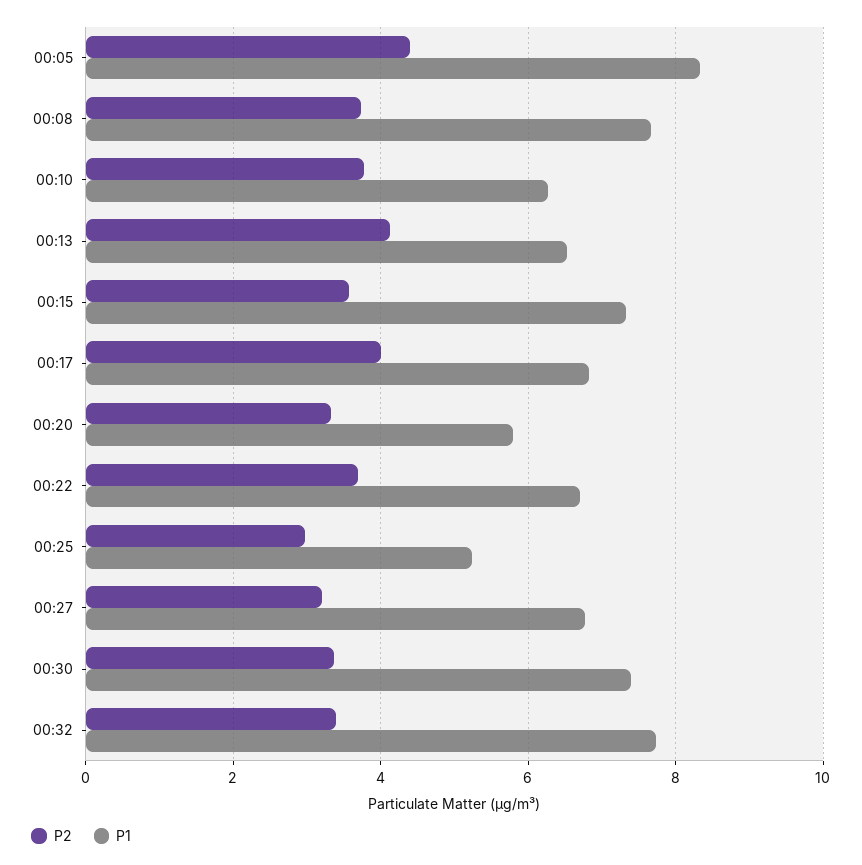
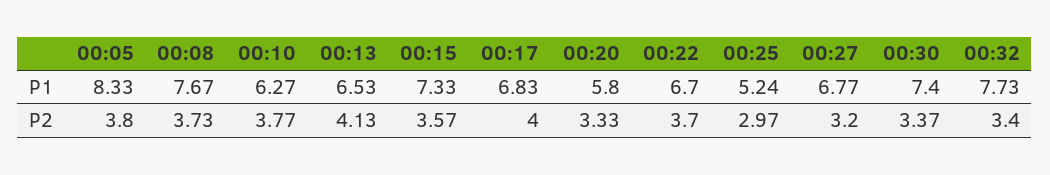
  {
    "P2": {
-     "00:05": 4.4,
+     "00:05": 3.8,
      "00:08": 3.73,
      "00:10": 3.77,
      "00:13": 4.13,
      "00:15": 3.57,
      "00:17": 4,
      "00:20": 3.33,
      "00:22": 3.7,
      "00:25": 2.97,
      "00:27": 3.2,
      "00:30": 3.37,
      "00:32": 3.4
    },
    "P1": {
      "00:05": 8.33,
      "00:08": 7.67,
      "00:10": 6.27,
      "00:13": 6.53,
      "00:15": 7.33,
      "00:17": 6.83,
      "00:20": 5.8,
      "00:22": 6.7,
      "00:25": 5.24,
      "00:27": 6.77,
      "00:30": 7.4,
      "00:32": 7.73
    }
  }

